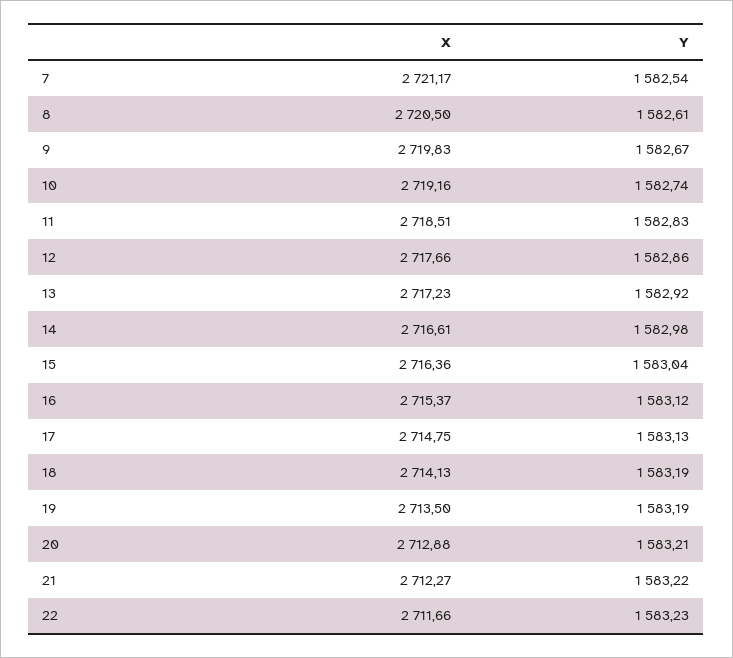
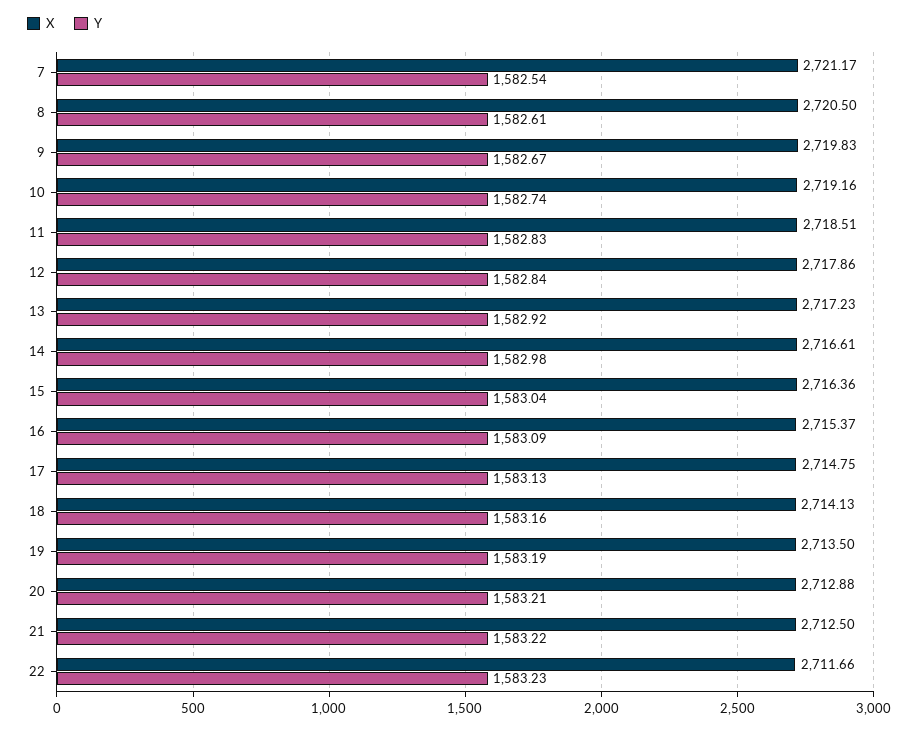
  {
    "X": {
      "7": 2721.17,
      "8": 2720.5,
      "9": 2719.83,
      "10": 2719.16,
      "11": 2718.51,
-     "12": 2717.66,
+     "12": 2717.86,
      "13": 2717.23,
      "14": 2716.61,
      "15": 2716.36,
      "16": 2715.37,
      "17": 2714.75,
      "18": 2714.13,
      "19": 2713.5,
      "20": 2712.88,
-     "21": 2712.27,
+     "21": 2712.5,
      "22": 2711.66
    },
    "Y": {
      "7": 1582.54,
      "8": 1582.61,
      "9": 1582.67,
      "10": 1582.74,
      "11": 1582.83,
-     "12": 1582.86,
+     "12": 1582.84,
      "13": 1582.92,
      "14": 1582.98,
      "15": 1583.04,
-     "16": 1583.12,
+     "16": 1583.09,
      "17": 1583.13,
-     "18": 1583.19,
+     "18": 1583.16,
      "19": 1583.19,
      "20": 1583.21,
      "21": 1583.22,
      "22": 1583.23
    }
  }

